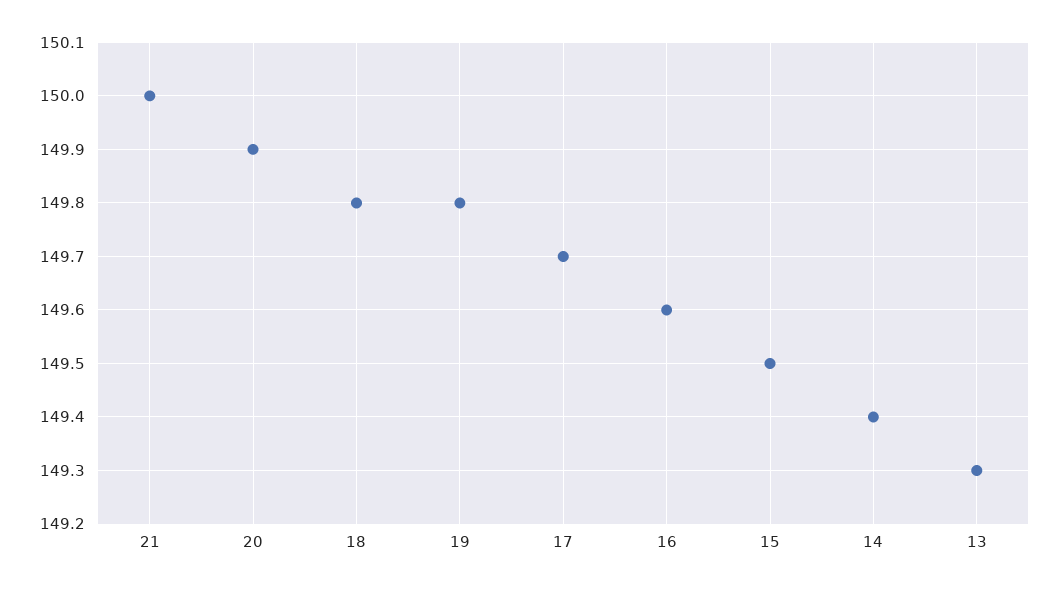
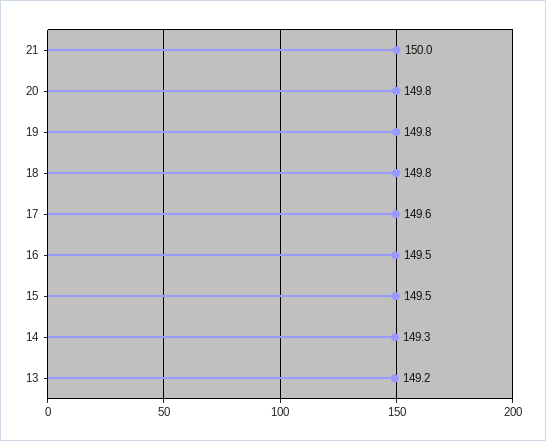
  {
    "21": 150,
-   "20": 149.9,
+   "20": 149.8,
    "18": 149.8,
    "19": 149.8,
-   "17": 149.7,
+   "17": 149.6,
-   "16": 149.6,
+   "16": 149.5,
    "15": 149.5,
-   "14": 149.4,
+   "14": 149.3,
-   "13": 149.3
+   "13": 149.2
  }

